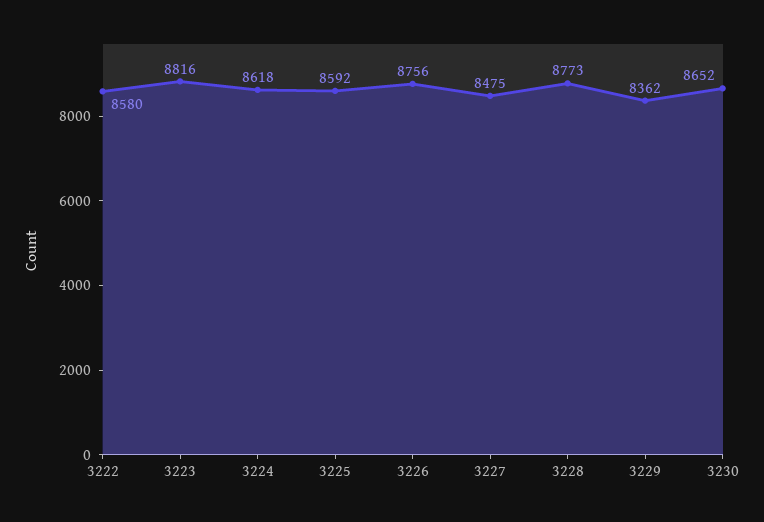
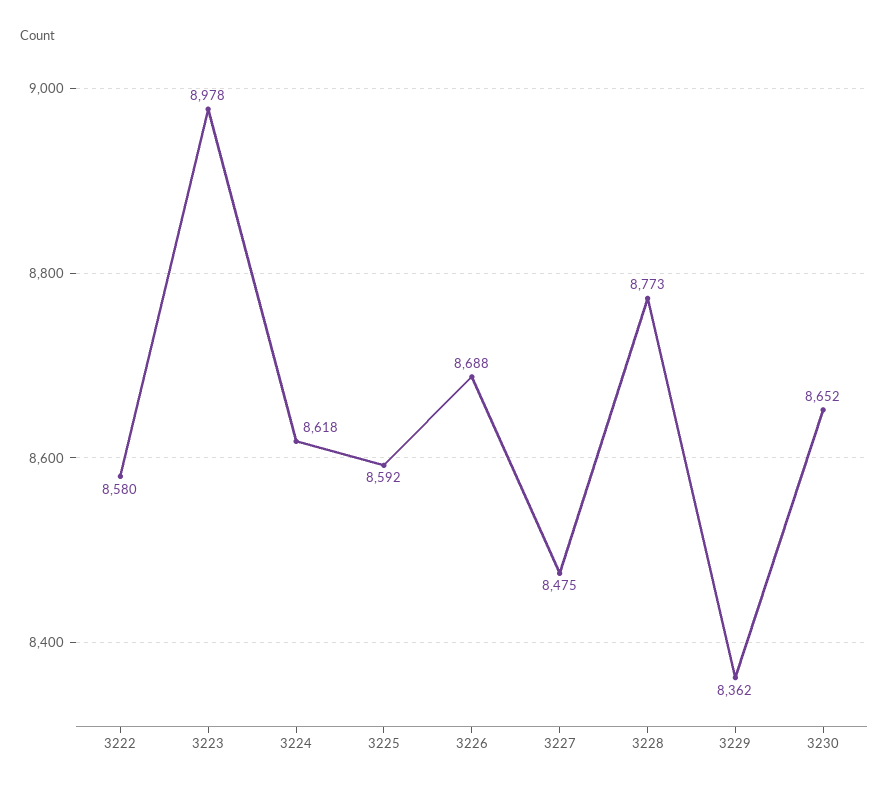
  {
    "3222": 8580,
-   "3223": 8816,
+   "3223": 8978,
    "3224": 8618,
    "3225": 8592,
-   "3226": 8756,
+   "3226": 8688,
    "3227": 8475,
    "3228": 8773,
    "3229": 8362,
    "3230": 8652
  }

